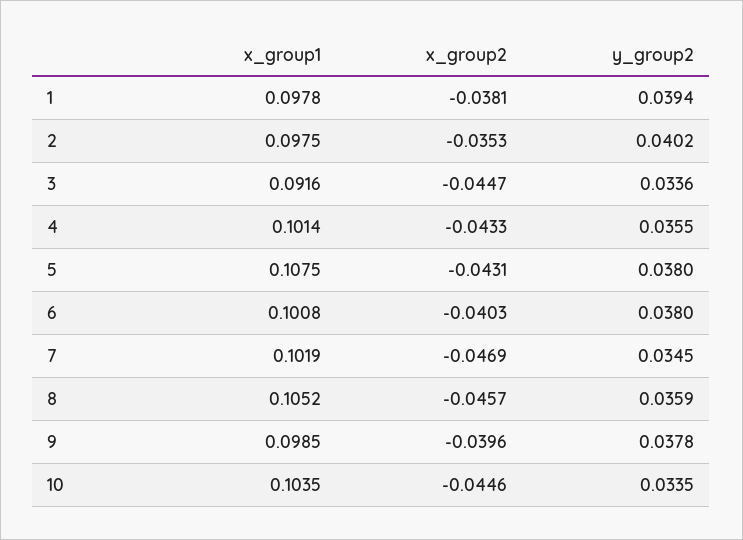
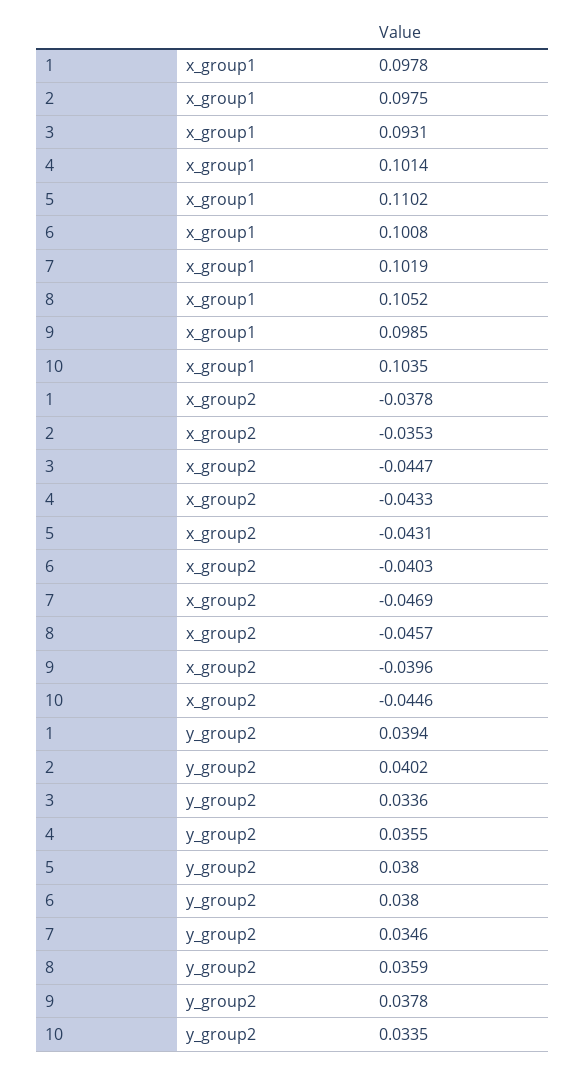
  {
    "x_group1": {
      "1": 0.0978,
      "2": 0.0975,
-     "3": 0.0916,
+     "3": 0.0931,
      "4": 0.1014,
-     "5": 0.1075,
+     "5": 0.1102,
      "6": 0.1008,
      "7": 0.1019,
      "8": 0.1052,
      "9": 0.0985,
      "10": 0.1035
    },
    "x_group2": {
-     "1": -0.0381,
+     "1": -0.0378,
      "2": -0.0353,
      "3": -0.0447,
      "4": -0.0433,
      "5": -0.0431,
      "6": -0.0403,
      "7": -0.0469,
      "8": -0.0457,
      "9": -0.0396,
      "10": -0.0446
    },
    "y_group2": {
      "1": 0.0394,
      "2": 0.0402,
      "3": 0.0336,
      "4": 0.0355,
      "5": 0.038,
      "6": 0.038,
-     "7": 0.0345,
+     "7": 0.0346,
      "8": 0.0359,
      "9": 0.0378,
      "10": 0.0335
    }
  }

